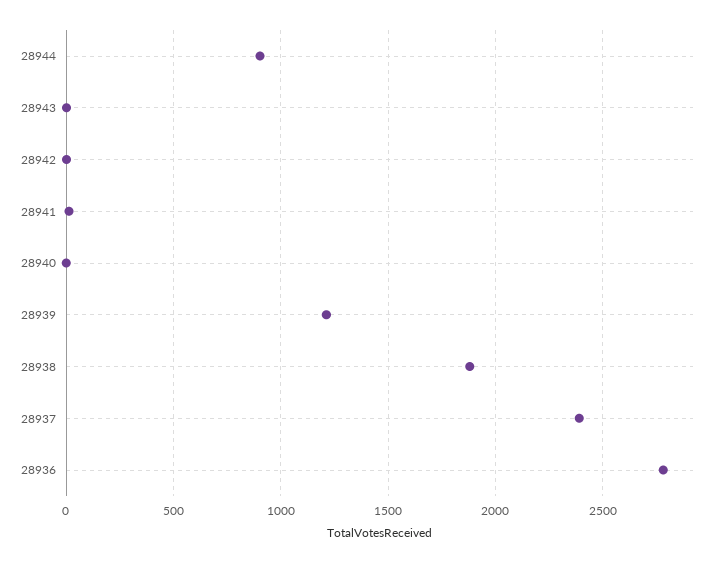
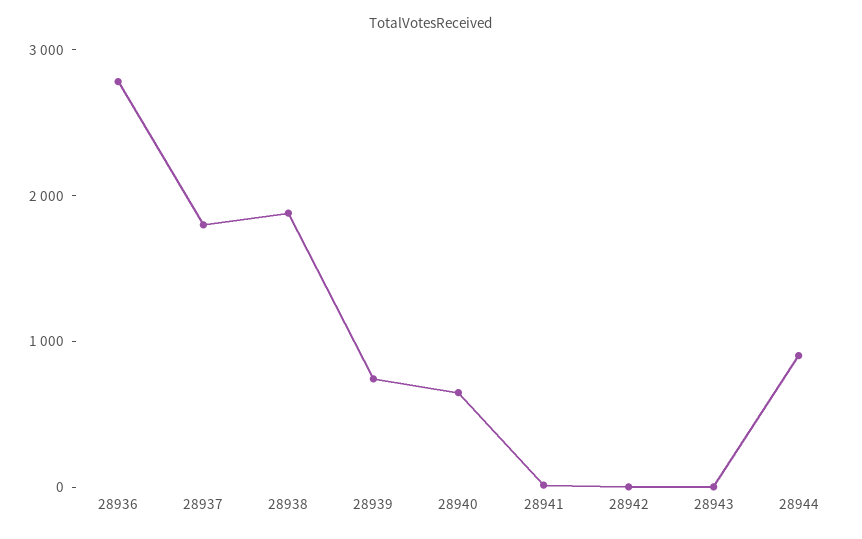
  {
    "28944": 900,
    "28943": 0,
    "28942": 0,
    "28941": 0,
-   "28940": 0,
+   "28940": 600,
-   "28939": 1200,
+   "28939": 800,
    "28938": 1900,
-   "28937": 2400,
+   "28937": 1800,
    "28936": 2800
  }

